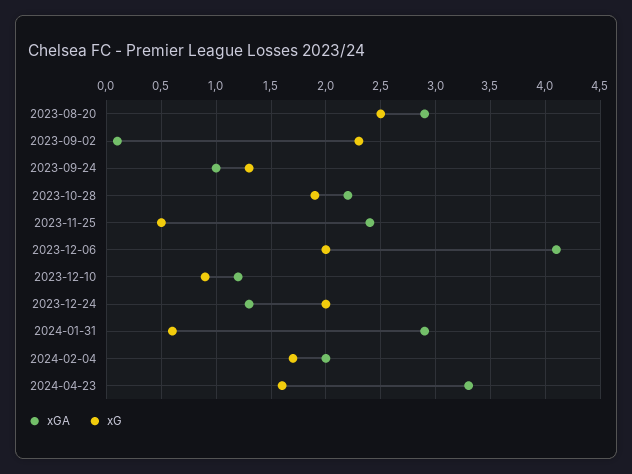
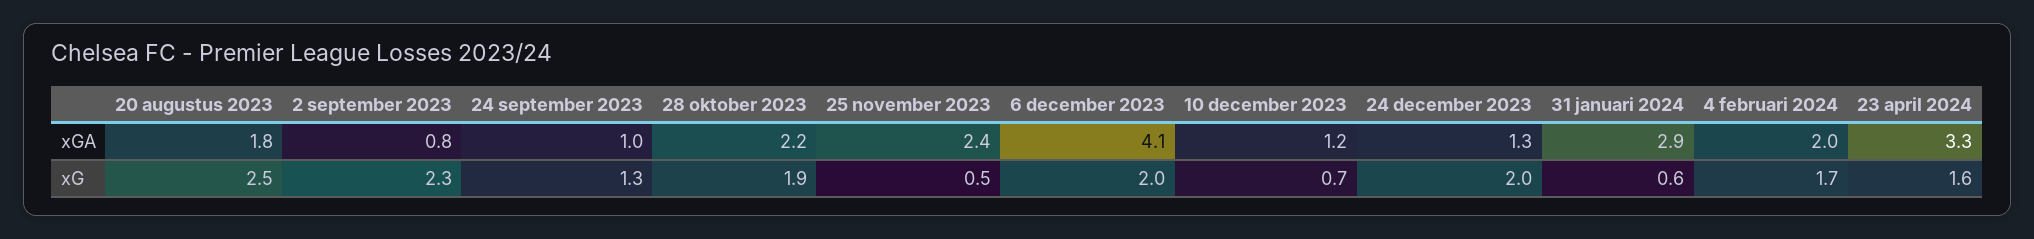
  {
    "xGA": {
-     "2023-08-20": 2.9,
+     "2023-08-20": 1.8,
-     "2023-09-02": 0.1,
+     "2023-09-02": 0.8,
      "2023-09-24": 1,
      "2023-10-28": 2.2,
      "2023-11-25": 2.4,
      "2023-12-06": 4.1,
      "2023-12-10": 1.2,
      "2023-12-24": 1.3,
      "2024-01-31": 2.9,
      "2024-02-04": 2,
      "2024-04-23": 3.3
    },
    "xG": {
      "2023-08-20": 2.5,
      "2023-09-02": 2.3,
      "2023-09-24": 1.3,
      "2023-10-28": 1.9,
      "2023-11-25": 0.5,
      "2023-12-06": 2,
-     "2023-12-10": 0.9,
+     "2023-12-10": 0.7,
      "2023-12-24": 2,
      "2024-01-31": 0.6,
      "2024-02-04": 1.7,
      "2024-04-23": 1.6
    }
  }

